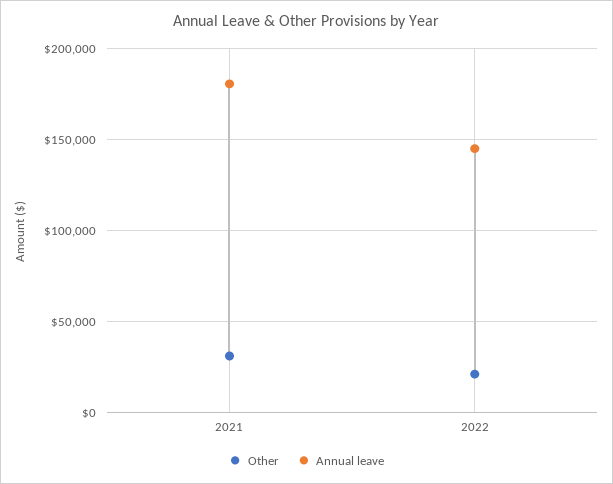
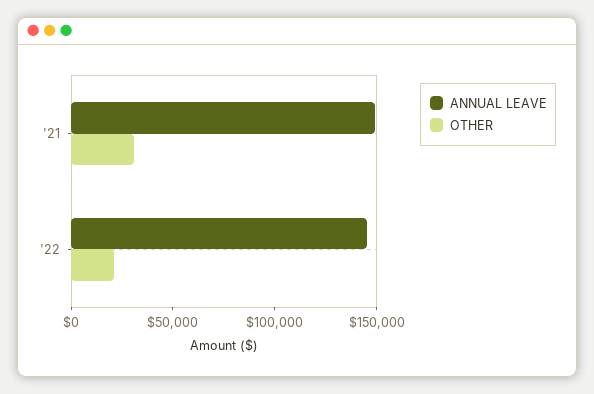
  {
    "Other": {
      "2021": 30000,
      "2022": 20000
    },
    "Annual leave": {
-     "2021": 180000,
+     "2021": 150000,
      "2022": 145000
    }
  }

